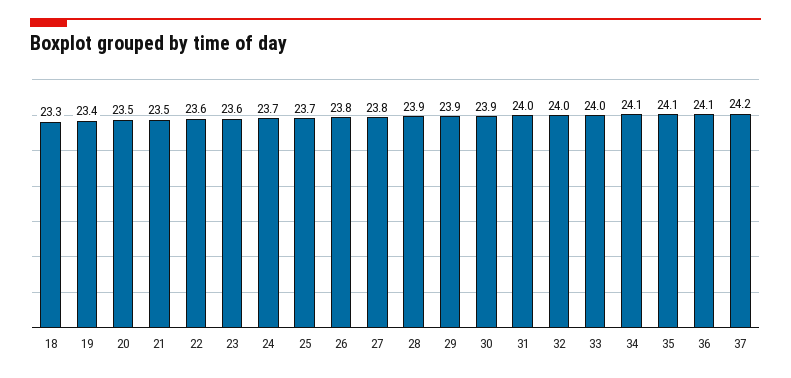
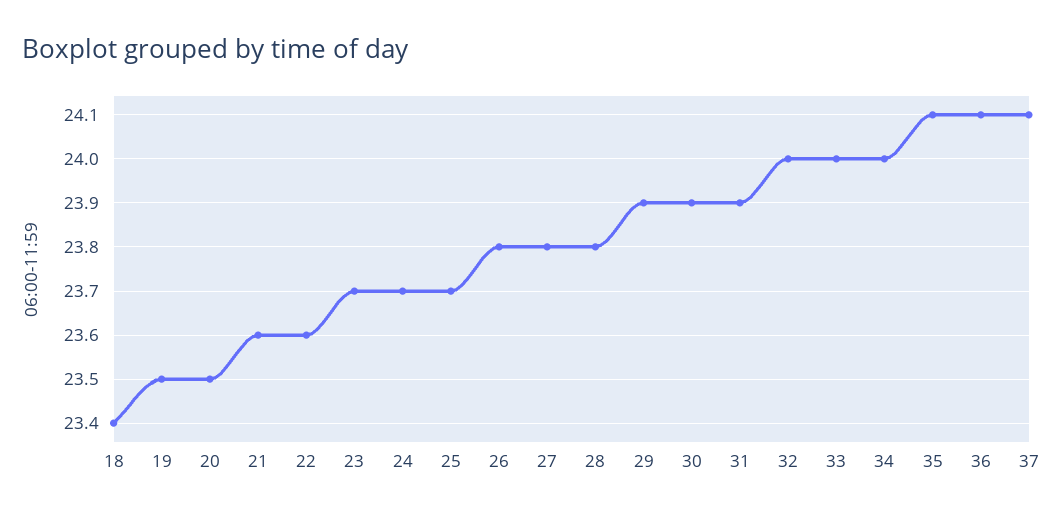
  {
-   "18": 23.3,
+   "18": 23.4,
-   "19": 23.4,
+   "19": 23.5,
    "20": 23.5,
-   "21": 23.5,
+   "21": 23.6,
    "22": 23.6,
-   "23": 23.6,
+   "23": 23.7,
    "24": 23.7,
    "25": 23.7,
    "26": 23.8,
    "27": 23.8,
-   "28": 23.9,
+   "28": 23.8,
    "29": 23.9,
    "30": 23.9,
-   "31": 24,
+   "31": 23.9,
    "32": 24,
    "33": 24,
-   "34": 24.1,
+   "34": 24,
    "35": 24.1,
    "36": 24.1,
-   "37": 24.2
+   "37": 24.1
  }

